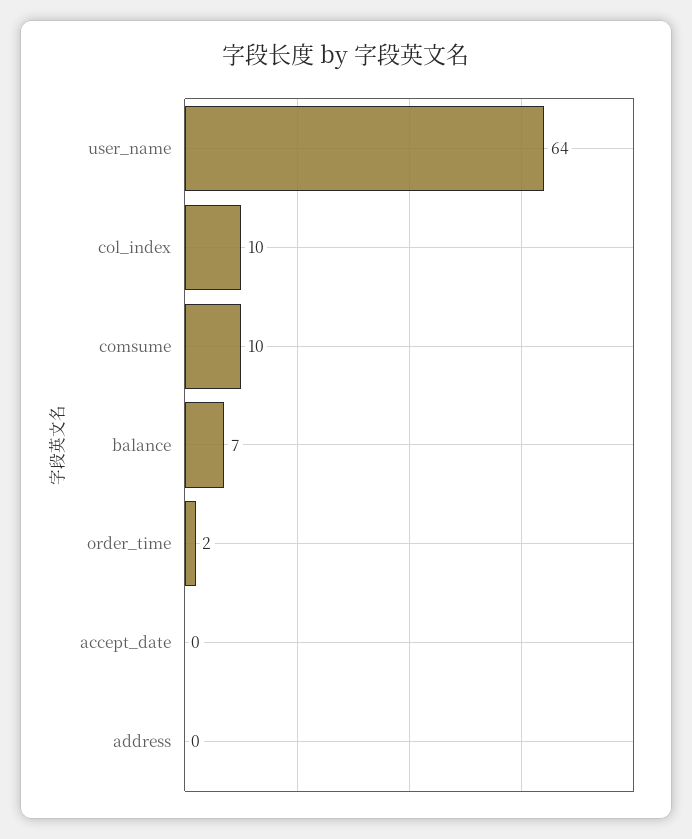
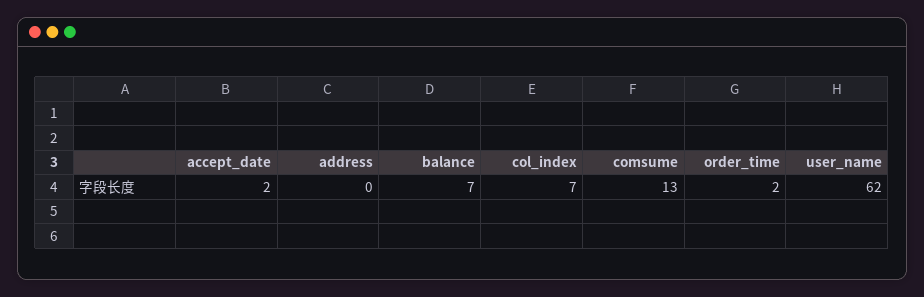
  {
-   "user_name": 64,
+   "user_name": 62,
-   "col_index": 10,
+   "col_index": 7,
-   "comsume": 10,
+   "comsume": 13,
    "balance": 7,
    "order_time": 2,
-   "accept_date": 0,
+   "accept_date": 2,
    "address": 0
  }

